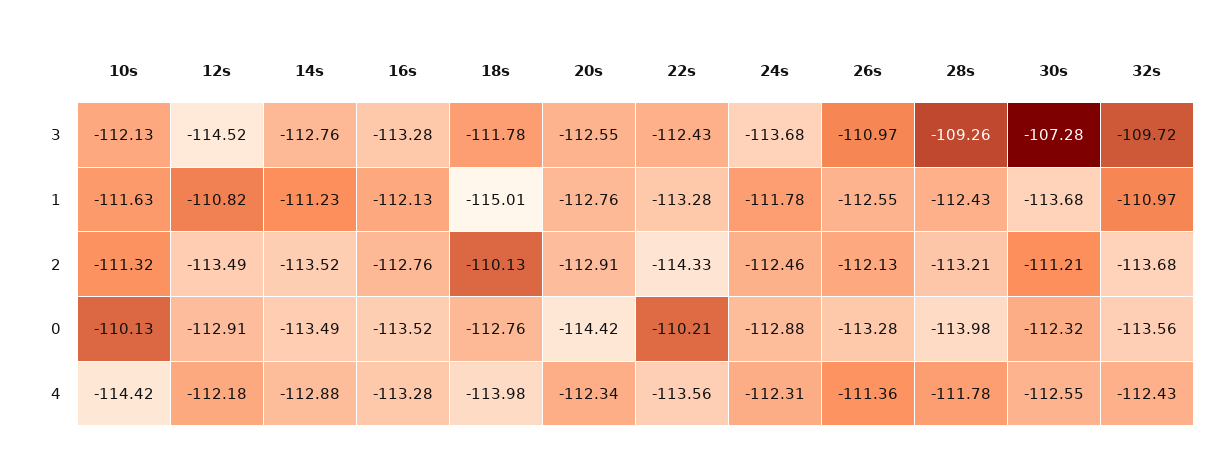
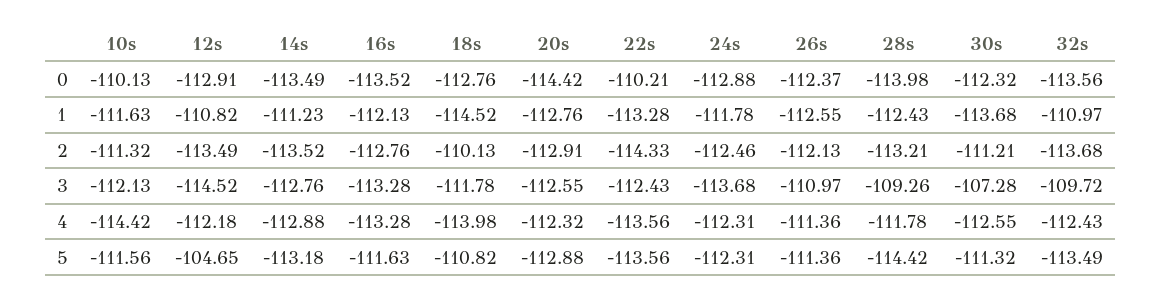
  {
    "10s": {
      "3": -112.13,
      "1": -111.63,
      "2": -111.32,
      "0": -110.13,
-     "4": -114.42
+     "4": -114.42,
+     "5": -111.56
    },
    "12s": {
      "3": -114.52,
      "1": -110.82,
      "2": -113.49,
      "0": -112.91,
-     "4": -112.18
+     "4": -112.18,
+     "5": -104.65
    },
    "14s": {
      "3": -112.76,
      "1": -111.23,
      "2": -113.52,
      "0": -113.49,
-     "4": -112.88
+     "4": -112.88,
+     "5": -113.18
    },
    "16s": {
      "3": -113.28,
      "1": -112.13,
      "2": -112.76,
      "0": -113.52,
-     "4": -113.28
+     "4": -113.28,
+     "5": -111.63
    },
    "18s": {
      "3": -111.78,
-     "1": -115.01,
+     "1": -114.52,
      "2": -110.13,
      "0": -112.76,
-     "4": -113.98
+     "4": -113.98,
+     "5": -110.82
    },
    "20s": {
      "3": -112.55,
      "1": -112.76,
      "2": -112.91,
      "0": -114.42,
-     "4": -112.34
+     "4": -112.32,
+     "5": -112.88
    },
    "22s": {
      "3": -112.43,
      "1": -113.28,
      "2": -114.33,
      "0": -110.21,
-     "4": -113.56
+     "4": -113.56,
+     "5": -113.56
    },
    "24s": {
      "3": -113.68,
      "1": -111.78,
      "2": -112.46,
      "0": -112.88,
-     "4": -112.31
+     "4": -112.31,
+     "5": -112.31
    },
    "26s": {
      "3": -110.97,
      "1": -112.55,
      "2": -112.13,
-     "0": -113.28,
+     "0": -112.37,
-     "4": -111.36
+     "4": -111.36,
+     "5": -111.36
    },
    "28s": {
      "3": -109.26,
      "1": -112.43,
      "2": -113.21,
      "0": -113.98,
-     "4": -111.78
+     "4": -111.78,
+     "5": -114.42
    },
    "30s": {
      "3": -107.28,
      "1": -113.68,
      "2": -111.21,
      "0": -112.32,
-     "4": -112.55
+     "4": -112.55,
+     "5": -111.32
    },
    "32s": {
      "3": -109.72,
      "1": -110.97,
      "2": -113.68,
      "0": -113.56,
-     "4": -112.43
+     "4": -112.43,
+     "5": -113.49
    }
  }

